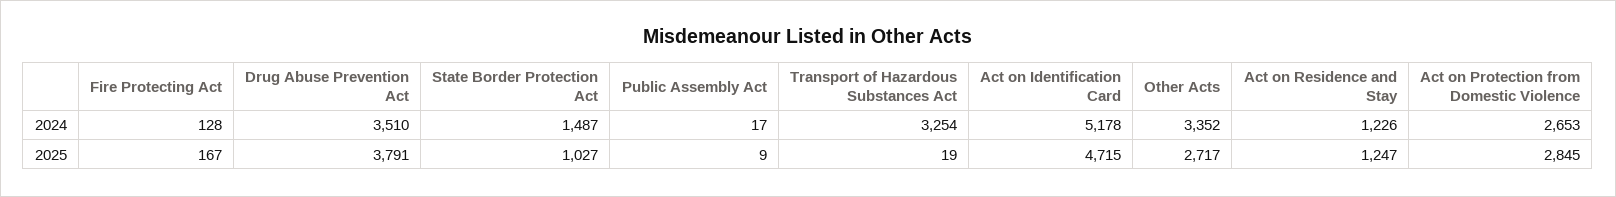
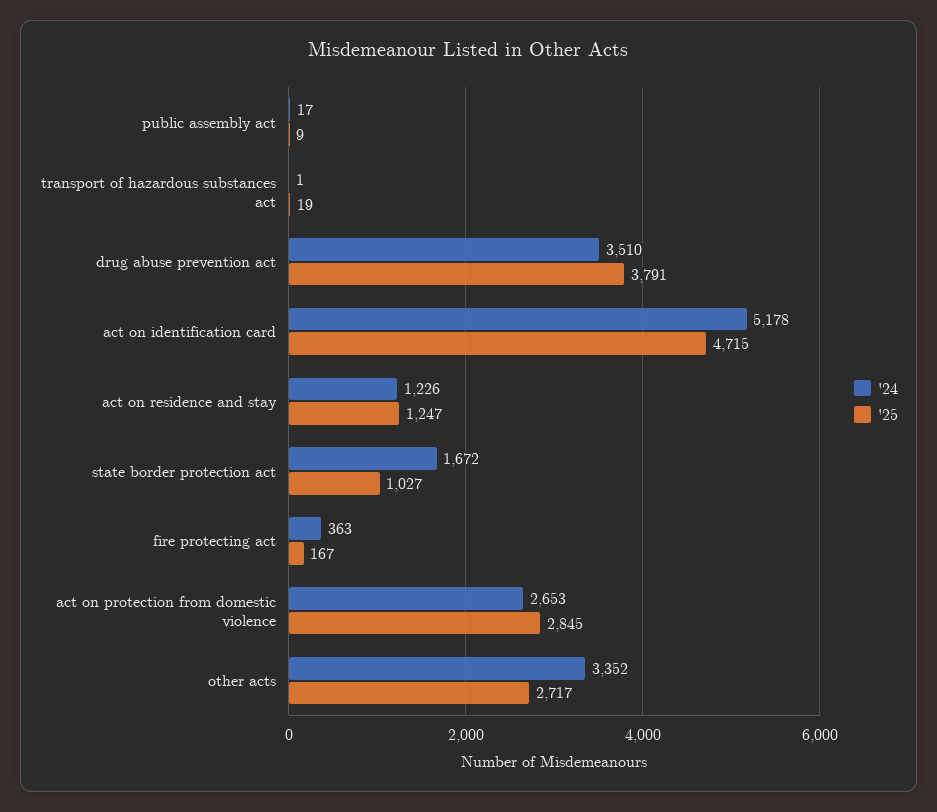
  {
    "2024": {
-     "Fire Protecting Act": 128,
+     "Fire Protecting Act": 363,
      "Drug Abuse Prevention Act": 3510,
-     "State Border Protection Act": 1487,
+     "State Border Protection Act": 1672,
      "Public Assembly Act": 17,
-     "Transport of Hazardous Substances Act": 3254,
+     "Transport of Hazardous Substances Act": 1,
      "Act on Identification Card": 5178,
      "Other Acts": 3352,
      "Act on Residence and Stay": 1226,
      "Act on Protection from Domestic Violence": 2653
    },
    "2025": {
      "Fire Protecting Act": 167,
      "Drug Abuse Prevention Act": 3791,
      "State Border Protection Act": 1027,
      "Public Assembly Act": 9,
      "Transport of Hazardous Substances Act": 19,
      "Act on Identification Card": 4715,
      "Other Acts": 2717,
      "Act on Residence and Stay": 1247,
      "Act on Protection from Domestic Violence": 2845
    }
  }

